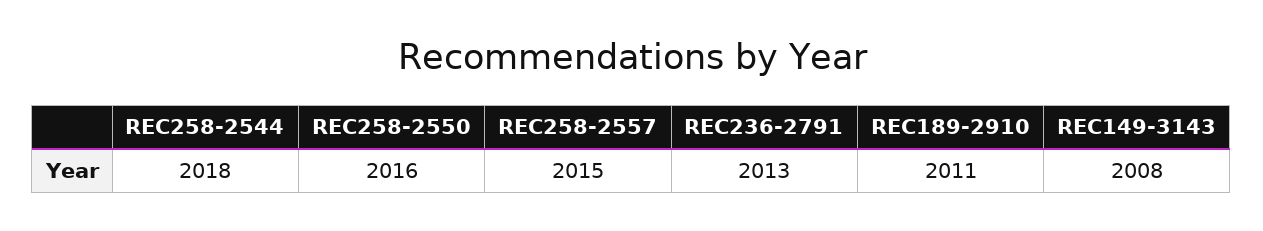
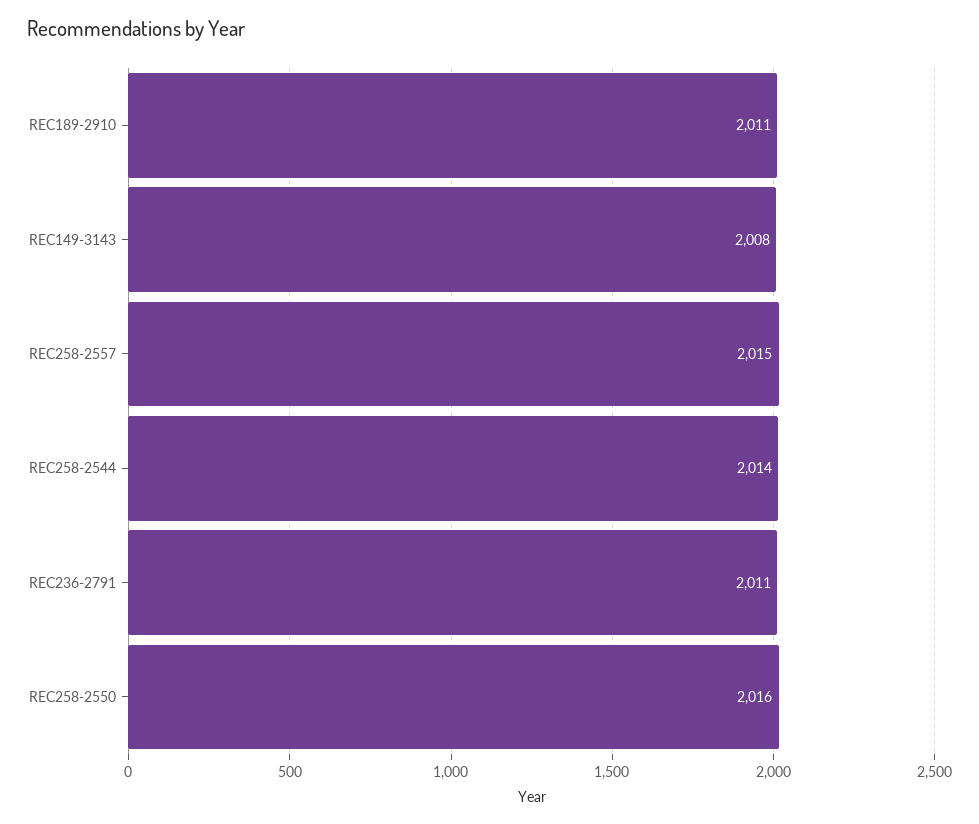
  {
-   "REC258-2544": 2018,
+   "REC258-2544": 2014,
    "REC258-2550": 2016,
    "REC258-2557": 2015,
-   "REC236-2791": 2013,
+   "REC236-2791": 2011,
    "REC189-2910": 2011,
    "REC149-3143": 2008
  }

